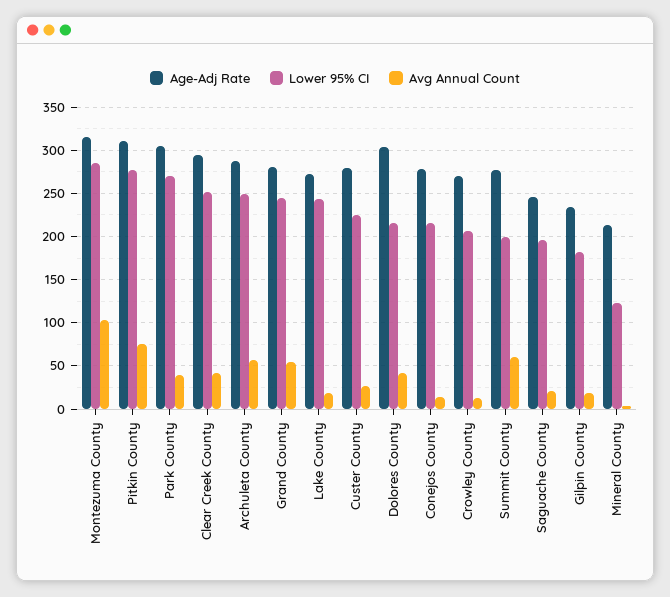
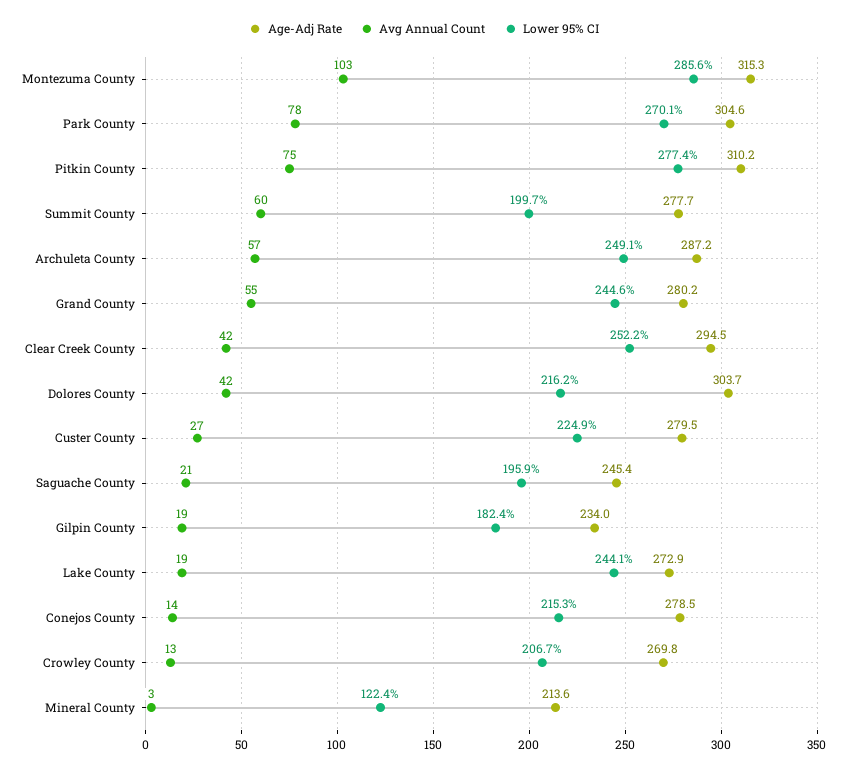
  {
    "Age-Adj Rate": {
      "Montezuma County": 315.3,
      "Pitkin County": 310.2,
      "Park County": 304.6,
      "Clear Creek County": 294.5,
      "Archuleta County": 287.2,
      "Grand County": 280.2,
      "Lake County": 272.9,
      "Custer County": 279.5,
      "Dolores County": 303.7,
      "Conejos County": 278.5,
      "Crowley County": 269.8,
      "Summit County": 277.7,
      "Saguache County": 245.4,
      "Gilpin County": 234,
      "Mineral County": 213.6
    },
    "Lower 95% CI": {
      "Montezuma County": 285.6,
      "Pitkin County": 277.4,
      "Park County": 270.1,
      "Clear Creek County": 252.2,
      "Archuleta County": 249.1,
      "Grand County": 244.6,
      "Lake County": 244.1,
      "Custer County": 224.9,
      "Dolores County": 216.2,
      "Conejos County": 215.3,
      "Crowley County": 206.7,
      "Summit County": 199.7,
      "Saguache County": 195.9,
      "Gilpin County": 182.4,
      "Mineral County": 122.4
    },
    "Avg Annual Count": {
      "Montezuma County": 103,
      "Pitkin County": 75,
-     "Park County": 40,
+     "Park County": 78,
      "Clear Creek County": 42,
      "Archuleta County": 57,
      "Grand County": 55,
      "Lake County": 19,
      "Custer County": 27,
      "Dolores County": 42,
      "Conejos County": 14,
      "Crowley County": 13,
      "Summit County": 60,
      "Saguache County": 21,
      "Gilpin County": 19,
      "Mineral County": 3
    }
  }

